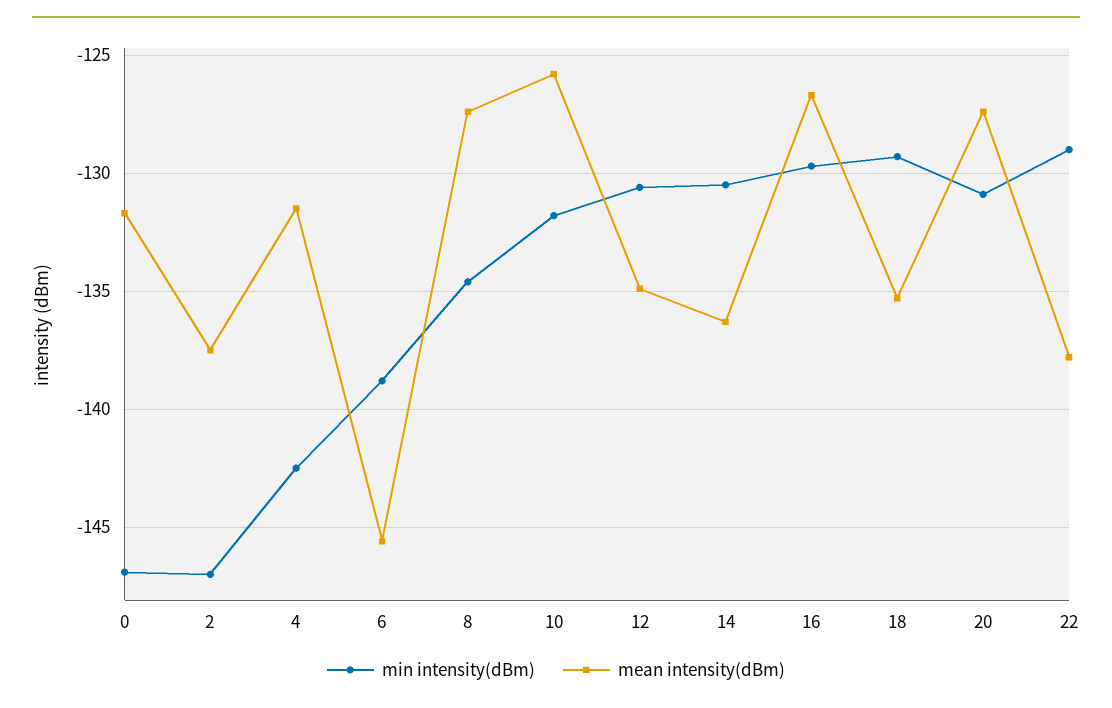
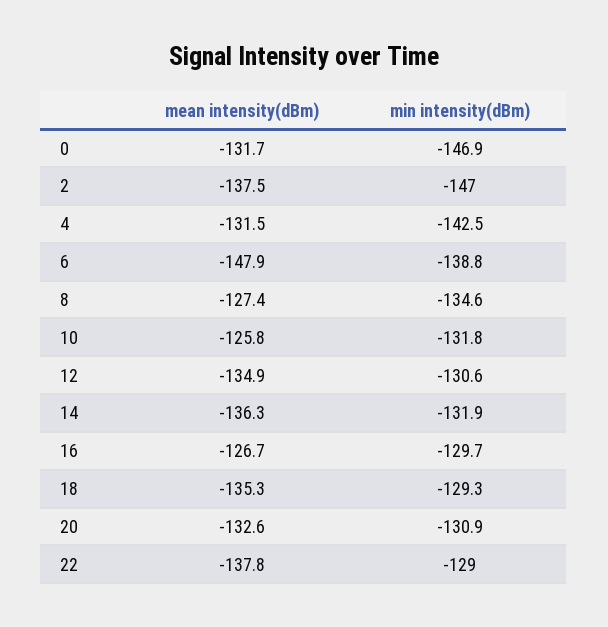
  {
    "min intensity(dBm)": {
      "0": -146.9,
      "2": -147,
      "4": -142.5,
      "6": -138.8,
      "8": -134.6,
      "10": -131.8,
      "12": -130.6,
-     "14": -130.5,
+     "14": -131.9,
      "16": -129.7,
      "18": -129.3,
      "20": -130.9,
      "22": -129
    },
    "mean intensity(dBm)": {
      "0": -131.7,
      "2": -137.5,
      "4": -131.5,
-     "6": -145.5,
+     "6": -147.9,
      "8": -127.4,
      "10": -125.8,
      "12": -134.9,
      "14": -136.3,
      "16": -126.7,
      "18": -135.3,
-     "20": -127.5,
+     "20": -132.6,
      "22": -137.8
    }
  }

